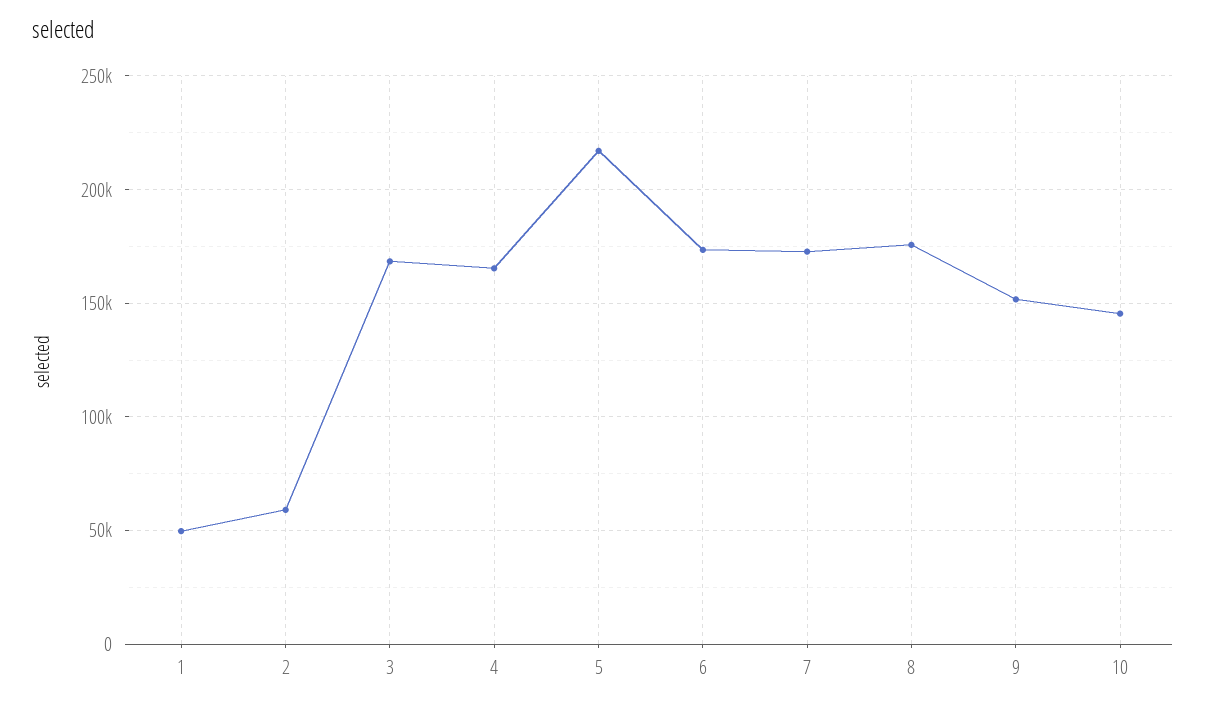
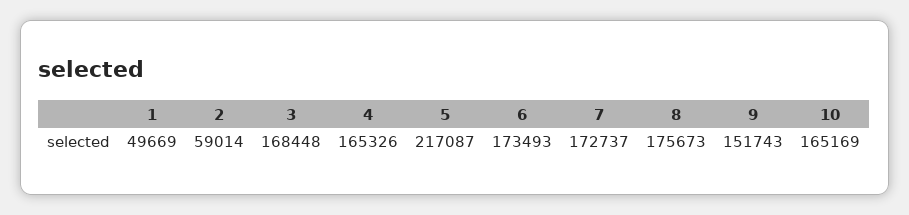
  {
    "1": 49669,
    "2": 59014,
    "3": 168448,
    "4": 165326,
    "5": 217087,
    "6": 173493,
    "7": 172737,
    "8": 175673,
    "9": 151743,
-   "10": 145000
+   "10": 165169
  }

